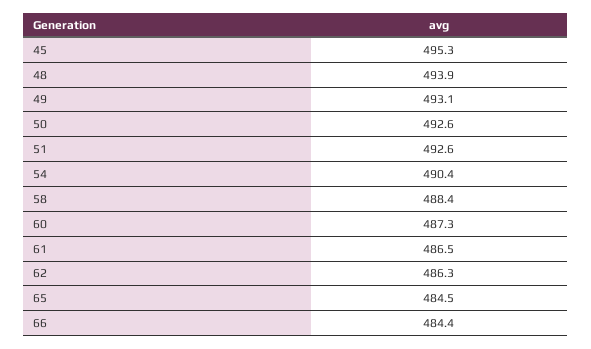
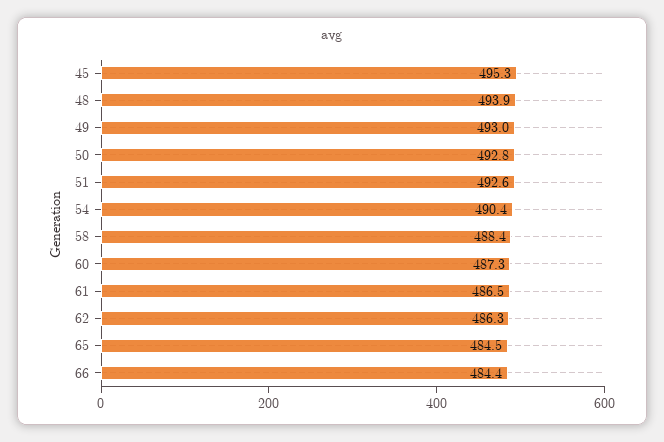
  {
    "45": 495.3,
    "48": 493.9,
-   "49": 493.1,
+   "49": 493,
-   "50": 492.6,
+   "50": 492.8,
    "51": 492.6,
    "54": 490.4,
    "58": 488.4,
    "60": 487.3,
    "61": 486.5,
    "62": 486.3,
    "65": 484.5,
    "66": 484.4
  }

